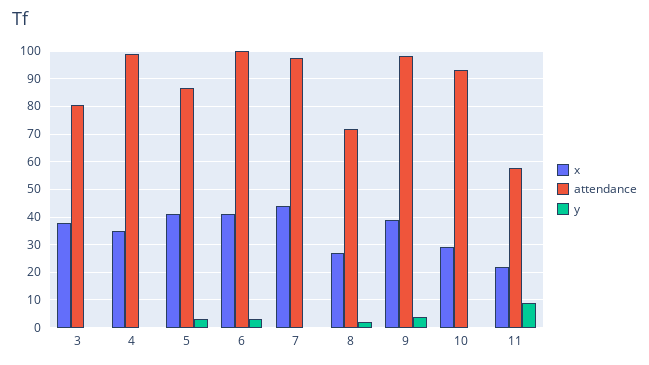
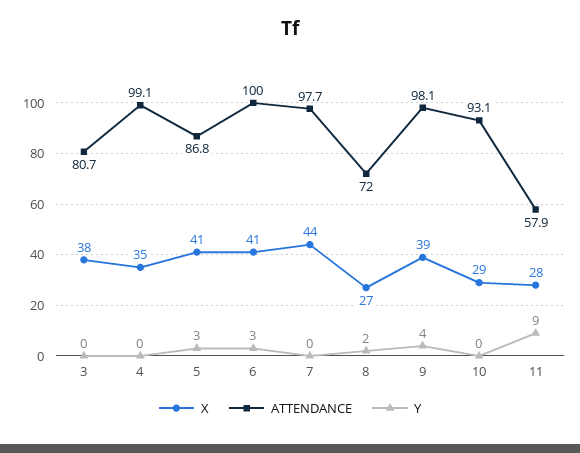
  {
    "x": {
      "3": 38,
      "4": 35,
      "5": 41,
      "6": 41,
      "7": 44,
      "8": 27,
      "9": 39,
      "10": 29,
-     "11": 22.5
+     "11": 28
    },
    "attendance": {
      "3": 80.7,
      "4": 99.1,
      "5": 86.8,
      "6": 100,
      "7": 97.7,
      "8": 72,
      "9": 98.1,
      "10": 93.1,
      "11": 57.9
    },
    "y": {
      "3": 0,
      "4": 0,
      "5": 3,
      "6": 3,
      "7": 0,
      "8": 2,
      "9": 4,
      "10": 0,
      "11": 9
    }
  }

